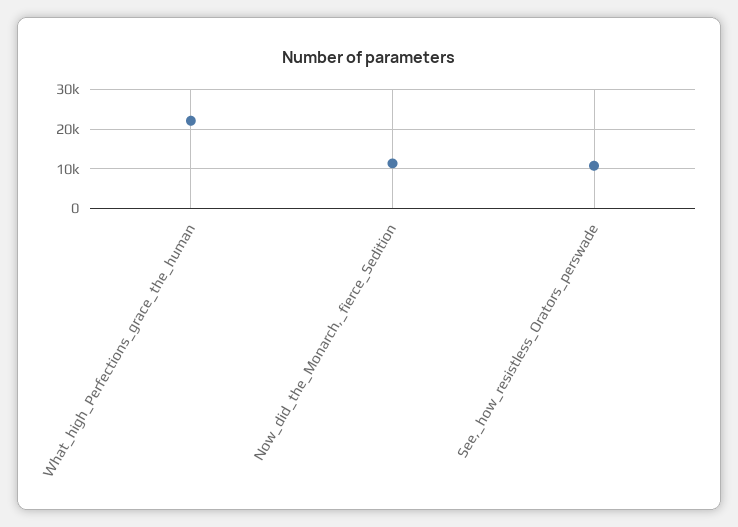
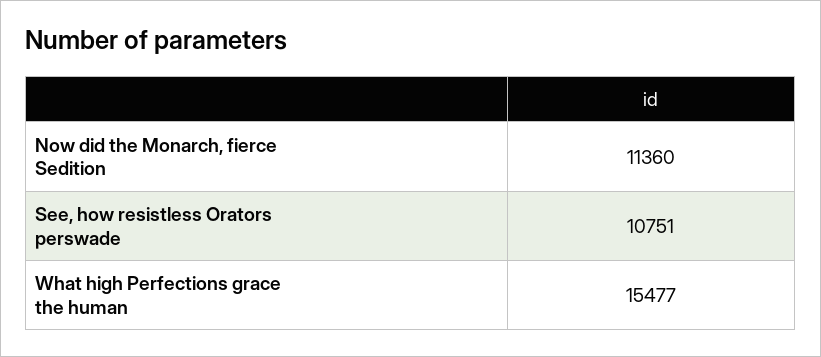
  {
-   "What_high_Perfections_grace_the_human": 22000,
+   "What_high_Perfections_grace_the_human": 15477,
    "Now_did_the_Monarch,_fierce_Sedition": 11360,
    "See,_how_resistless_Orators_perswade": 10751
  }

